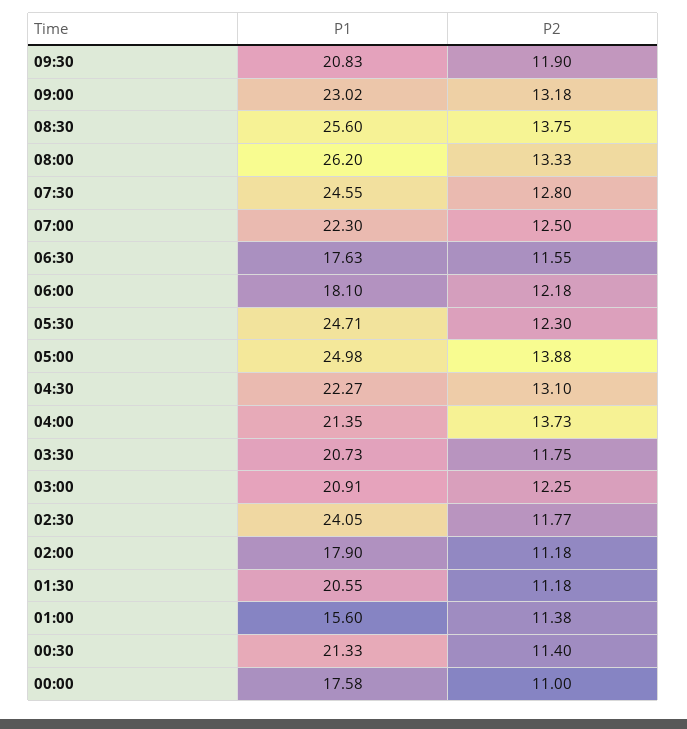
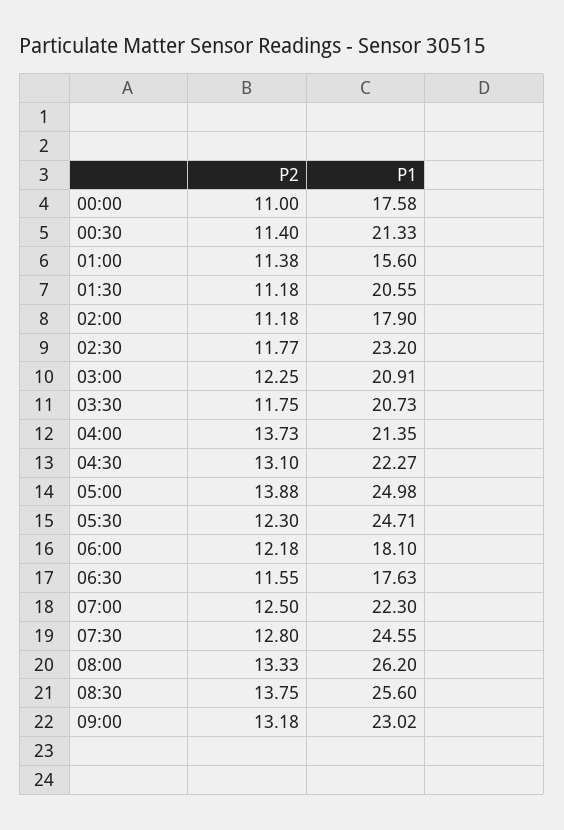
  {
    "P1": {
-     "09:30": 20.83,
      "09:00": 23.02,
      "08:30": 25.6,
      "08:00": 26.2,
      "07:30": 24.55,
      "07:00": 22.3,
      "06:30": 17.63,
      "06:00": 18.1,
      "05:30": 24.71,
      "05:00": 24.98,
      "04:30": 22.27,
      "04:00": 21.35,
      "03:30": 20.73,
      "03:00": 20.91,
-     "02:30": 24.05,
+     "02:30": 23.2,
      "02:00": 17.9,
      "01:30": 20.55,
      "01:00": 15.6,
      "00:30": 21.33,
      "00:00": 17.58
    },
    "P2": {
-     "09:30": 11.9,
      "09:00": 13.18,
      "08:30": 13.75,
      "08:00": 13.33,
      "07:30": 12.8,
      "07:00": 12.5,
      "06:30": 11.55,
      "06:00": 12.18,
      "05:30": 12.3,
      "05:00": 13.88,
      "04:30": 13.1,
      "04:00": 13.73,
      "03:30": 11.75,
      "03:00": 12.25,
      "02:30": 11.77,
      "02:00": 11.18,
      "01:30": 11.18,
      "01:00": 11.38,
      "00:30": 11.4,
      "00:00": 11
    }
  }

